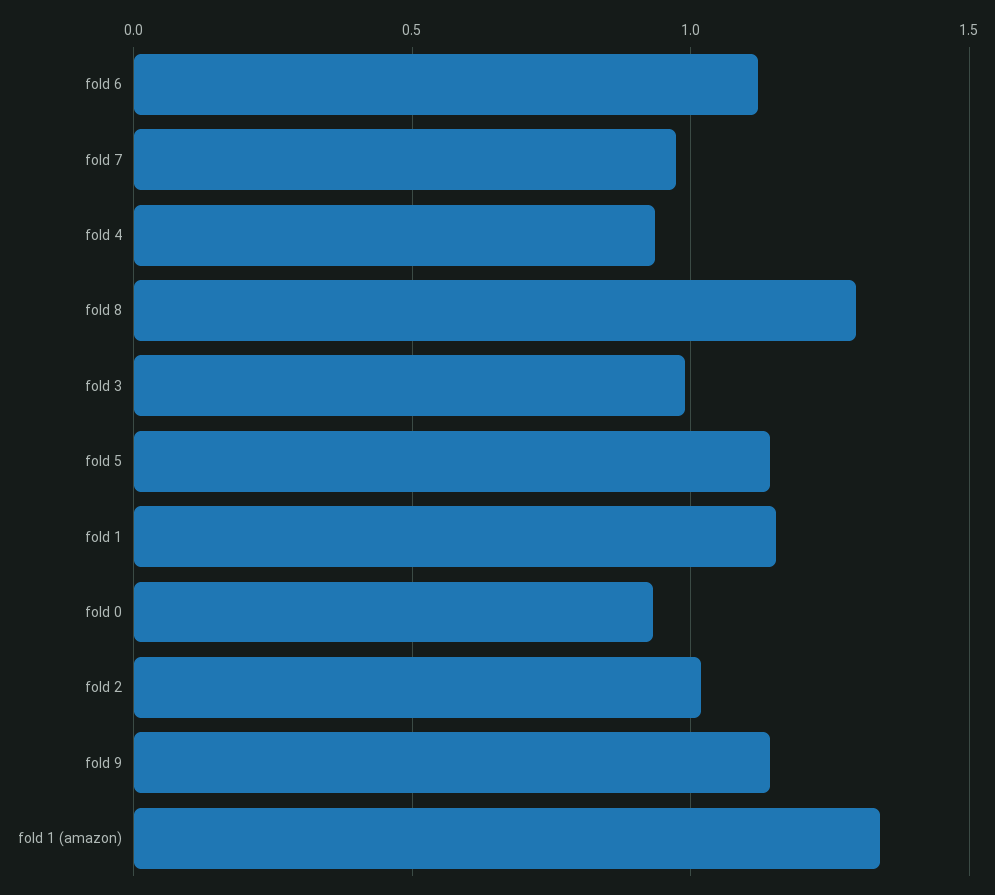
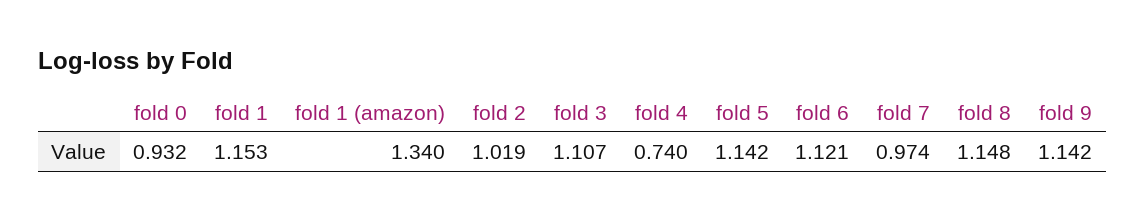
  {
    "fold 6": 1.121,
    "fold 7": 0.974,
-   "fold 4": 0.95,
+   "fold 4": 0.74,
-   "fold 8": 1.3,
+   "fold 8": 1.148,
-   "fold 3": 1,
+   "fold 3": 1.107,
    "fold 5": 1.142,
    "fold 1": 1.153,
    "fold 0": 0.932,
    "fold 2": 1.019,
    "fold 9": 1.142,
    "fold 1 (amazon)": 1.34
  }

